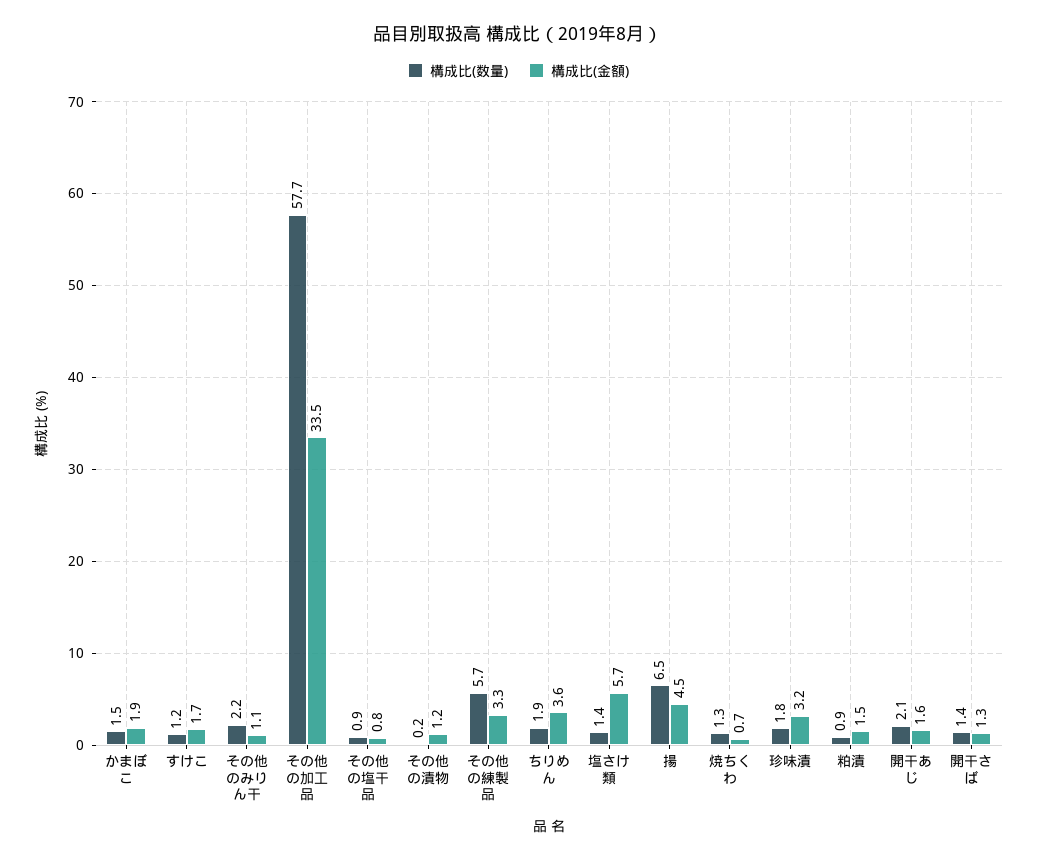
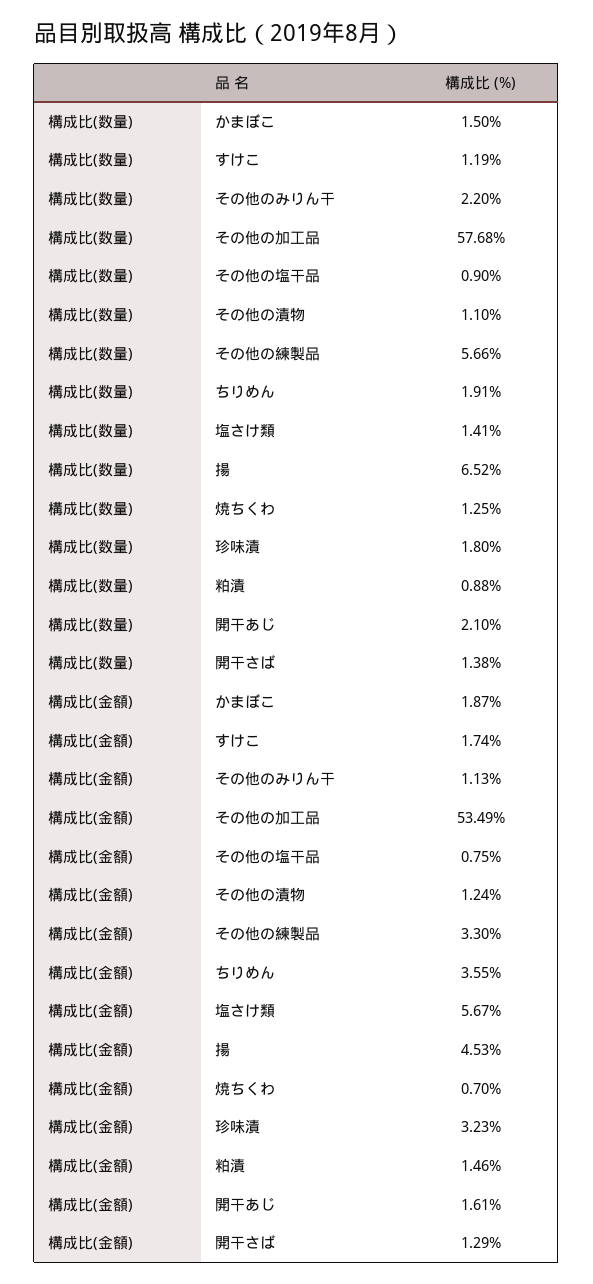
  {
    "構成比(数量)": {
      "かまぼこ": 1.5,
      "すけこ": 1.19,
      "その他のみりん干": 2.2,
      "その他の加工品": 57.68,
      "その他の塩干品": 0.9,
-     "その他の漬物": 0.2,
+     "その他の漬物": 1.1,
      "その他の練製品": 5.66,
      "ちりめん": 1.91,
      "塩さけ類": 1.41,
      "揚": 6.52,
      "焼ちくわ": 1.25,
      "珍味漬": 1.8,
      "粕漬": 0.88,
      "開干あじ": 2.1,
      "開干さば": 1.38
    },
    "構成比(金額)": {
      "かまぼこ": 1.87,
      "すけこ": 1.74,
      "その他のみりん干": 1.13,
-     "その他の加工品": 33.5,
+     "その他の加工品": 53.49,
      "その他の塩干品": 0.75,
      "その他の漬物": 1.24,
      "その他の練製品": 3.3,
      "ちりめん": 3.55,
      "塩さけ類": 5.67,
      "揚": 4.53,
      "焼ちくわ": 0.7,
      "珍味漬": 3.23,
      "粕漬": 1.46,
      "開干あじ": 1.61,
      "開干さば": 1.29
    }
  }

